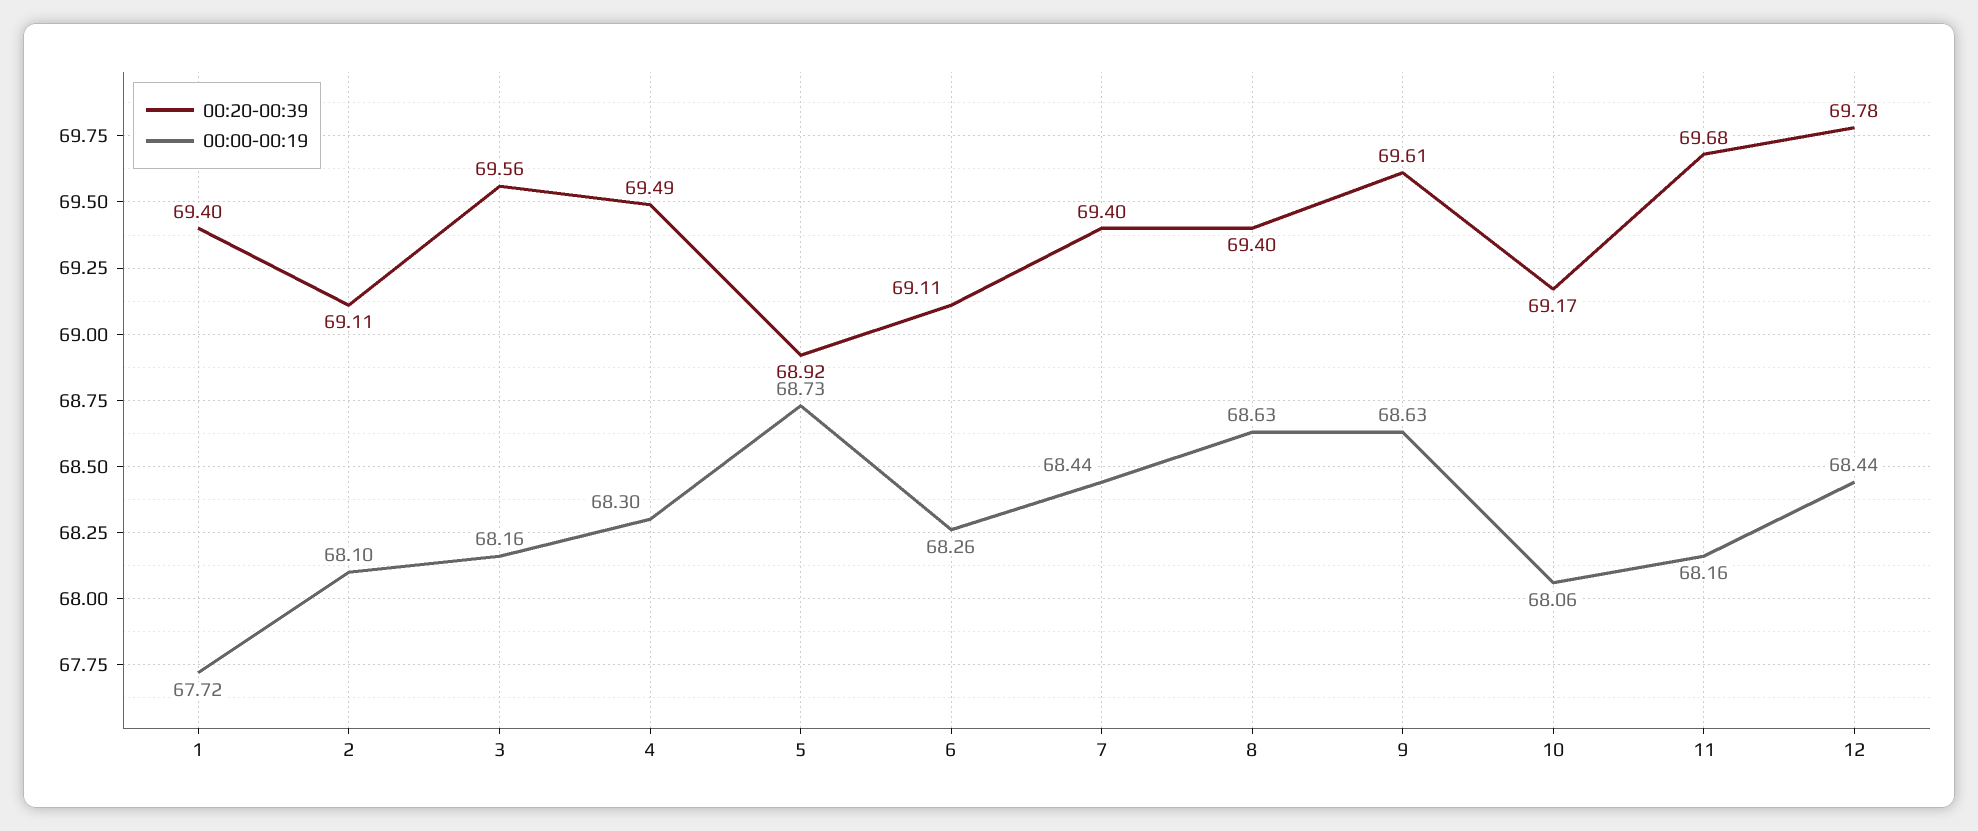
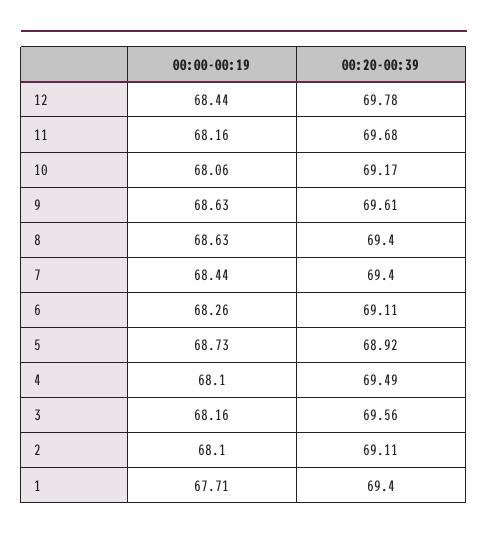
  {
    "00:20-00:39": {
      "1": 69.4,
      "2": 69.11,
      "3": 69.56,
      "4": 69.49,
      "5": 68.92,
      "6": 69.11,
      "7": 69.4,
      "8": 69.4,
      "9": 69.61,
      "10": 69.17,
      "11": 69.68,
      "12": 69.78
    },
    "00:00-00:19": {
-     "1": 67.72,
+     "1": 67.71,
      "2": 68.1,
      "3": 68.16,
-     "4": 68.3,
+     "4": 68.1,
      "5": 68.73,
      "6": 68.26,
      "7": 68.44,
      "8": 68.63,
      "9": 68.63,
      "10": 68.06,
      "11": 68.16,
      "12": 68.44
    }
  }

